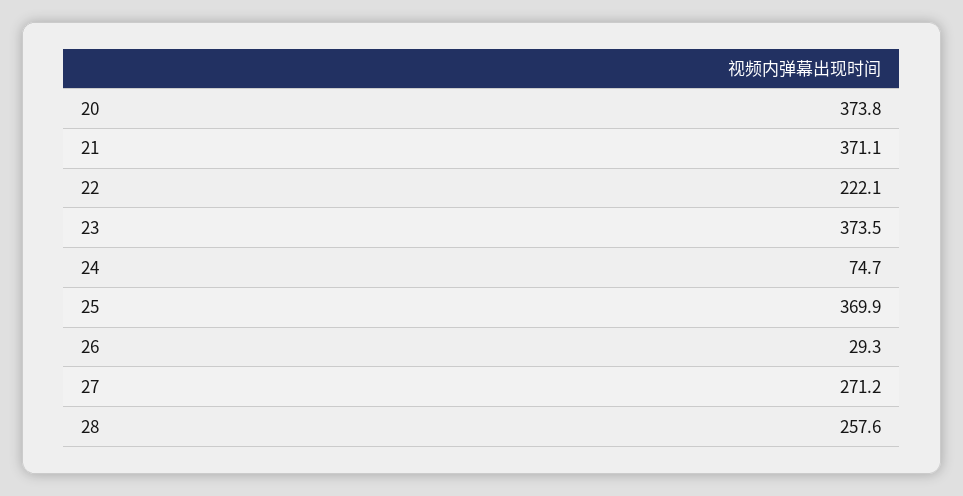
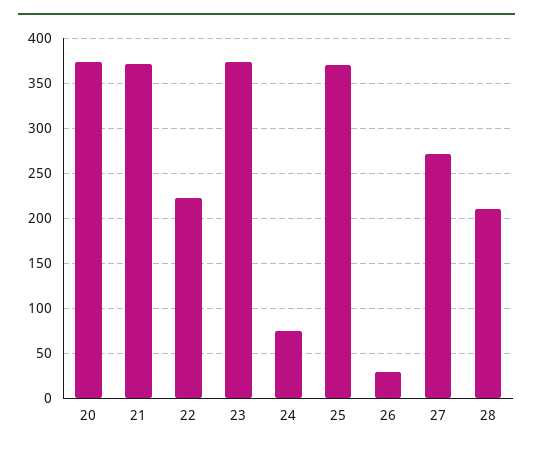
  {
    "20": 373.8,
    "21": 371.1,
    "22": 222.1,
    "23": 373.5,
    "24": 74.7,
    "25": 369.9,
    "26": 29.3,
    "27": 271.2,
-   "28": 257.6
+   "28": 210
  }

